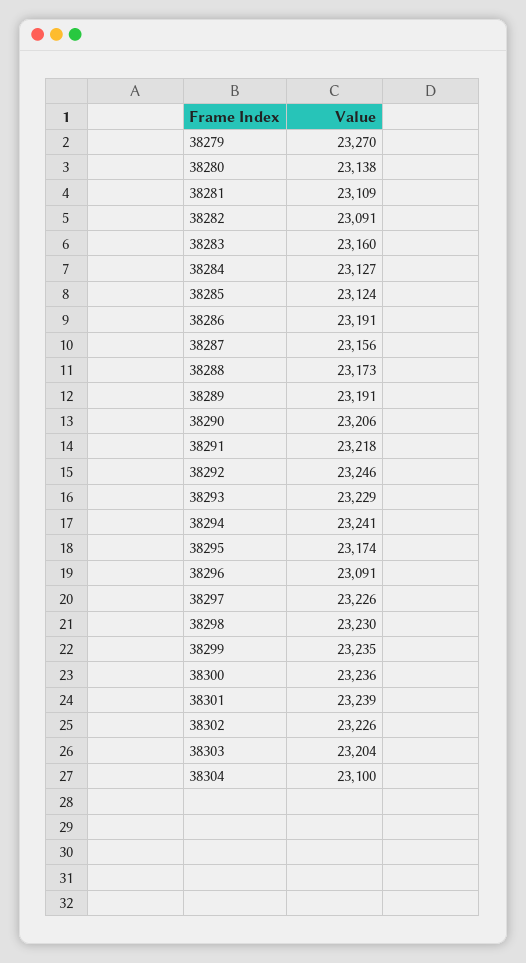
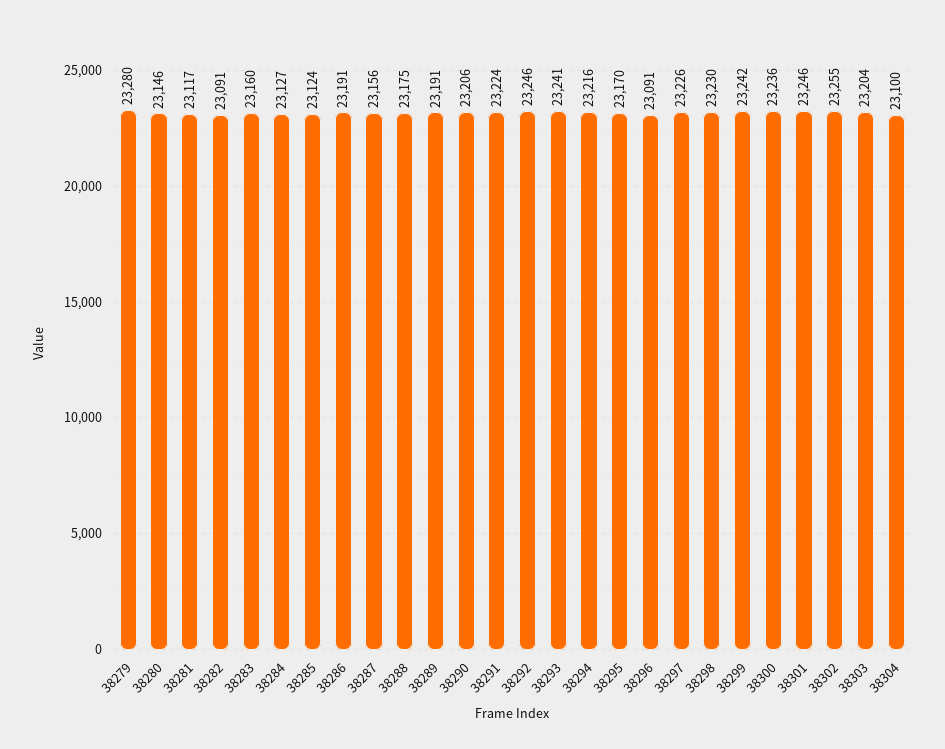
  {
-   "38279": 23270,
+   "38279": 23280,
-   "38280": 23138,
+   "38280": 23146,
-   "38281": 23109,
+   "38281": 23117,
    "38282": 23091,
    "38283": 23160,
    "38284": 23127,
    "38285": 23124,
    "38286": 23191,
    "38287": 23156,
-   "38288": 23173,
+   "38288": 23175,
    "38289": 23191,
    "38290": 23206,
-   "38291": 23218,
+   "38291": 23224,
    "38292": 23246,
-   "38293": 23229,
+   "38293": 23241,
-   "38294": 23241,
+   "38294": 23216,
-   "38295": 23174,
+   "38295": 23170,
    "38296": 23091,
    "38297": 23226,
    "38298": 23230,
-   "38299": 23235,
+   "38299": 23242,
    "38300": 23236,
-   "38301": 23239,
+   "38301": 23246,
-   "38302": 23226,
+   "38302": 23255,
    "38303": 23204,
    "38304": 23100
  }

